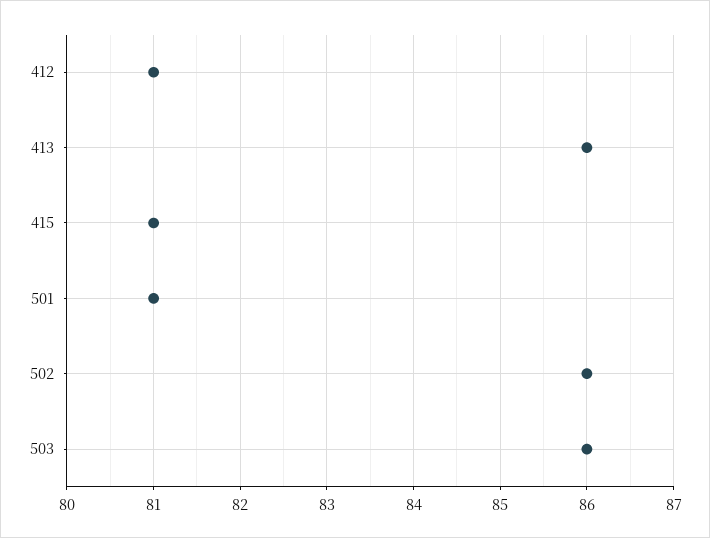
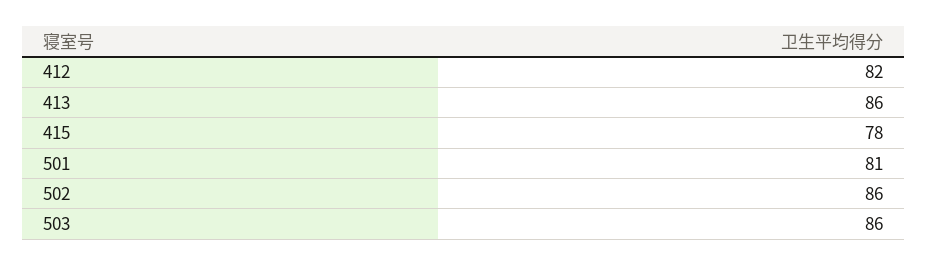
  {
-   "412": 81,
+   "412": 82,
    "413": 86,
-   "415": 81,
+   "415": 78,
    "501": 81,
    "502": 86,
    "503": 86
  }

